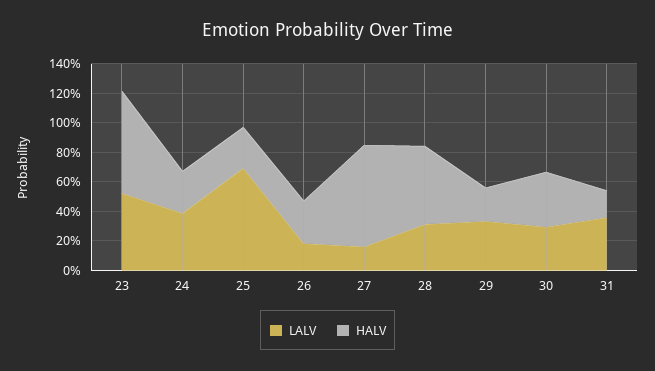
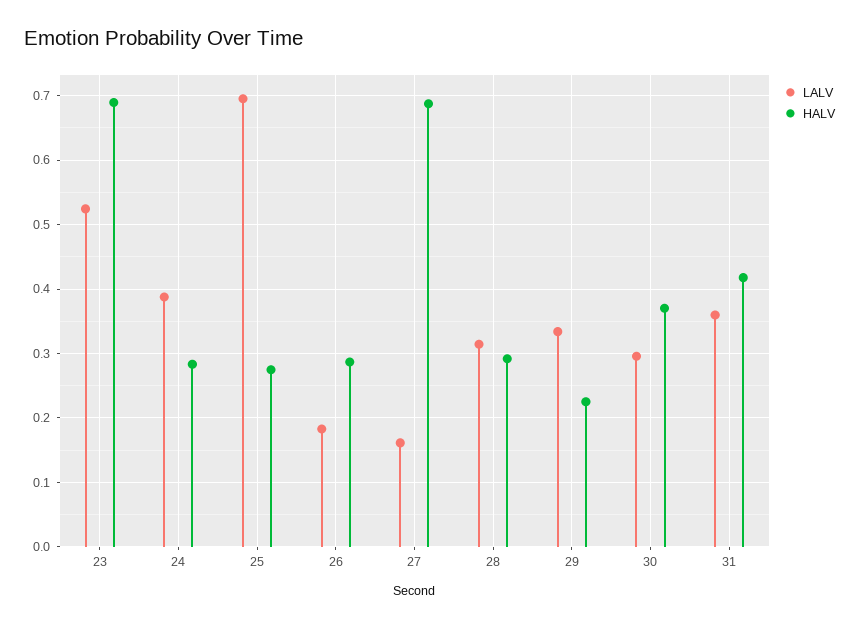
  {
    "LALV": {
      "23": 0.52,
      "24": 0.39,
      "25": 0.7,
      "26": 0.18,
      "27": 0.16,
      "28": 0.31,
      "29": 0.33,
      "30": 0.3,
      "31": 0.36
    },
    "HALV": {
      "23": 0.69,
      "24": 0.28,
      "25": 0.27,
      "26": 0.29,
      "27": 0.69,
-     "28": 0.5,
+     "28": 0.29,
      "29": 0.23,
      "30": 0.37,
-     "31": 0.2
+     "31": 0.42
    }
  }

